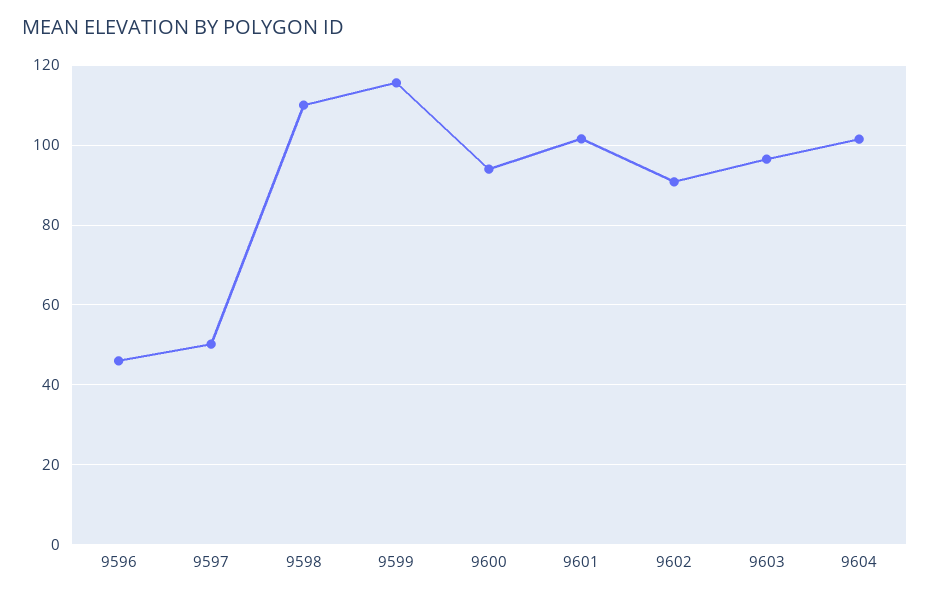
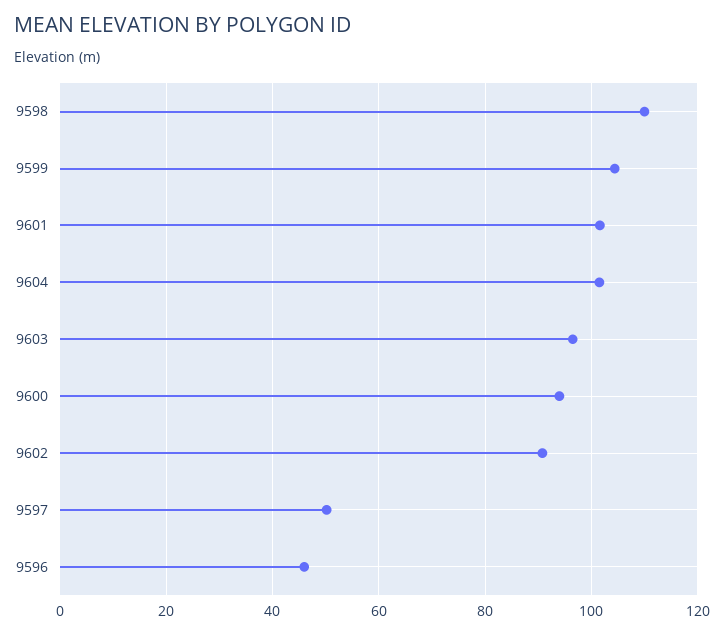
  {
    "9596": 46,
    "9597": 50,
    "9598": 110,
-   "9599": 116,
+   "9599": 104,
    "9600": 94,
    "9601": 102,
    "9602": 90,
    "9603": 96,
    "9604": 102
  }

